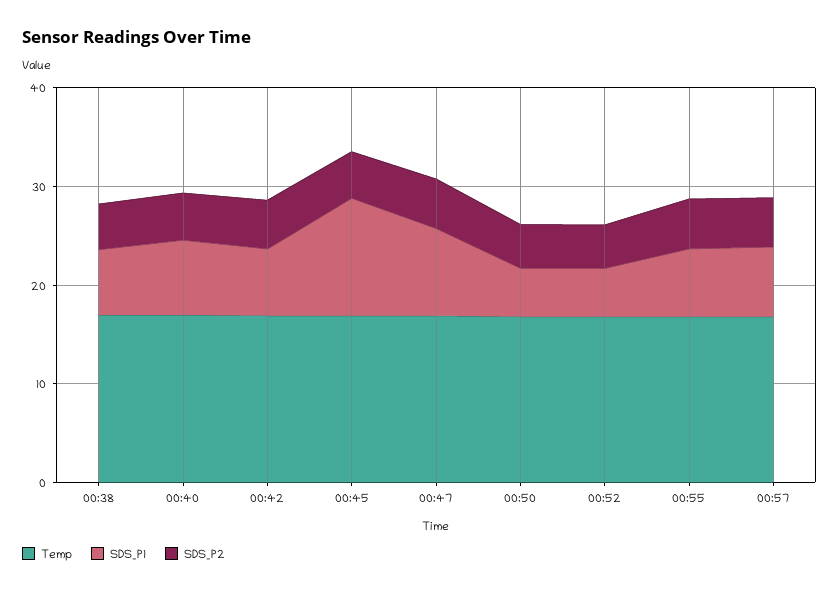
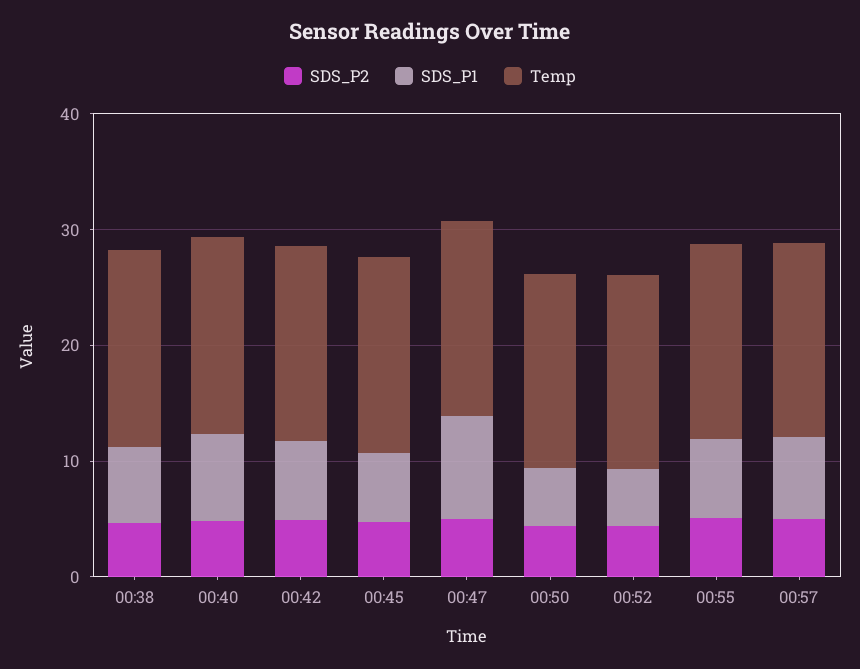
  {
    "Temp": {
      "00:38": 18,
      "00:40": 18,
      "00:42": 16,
      "00:45": 16,
      "00:47": 16,
      "00:50": 16,
      "00:52": 16,
      "00:55": 16,
      "00:57": 16
    },
    "SDS_P1": {
      "00:38": 6,
      "00:40": 8,
      "00:42": 6,
-     "00:45": 12,
+     "00:45": 6,
      "00:47": 8,
      "00:50": 4,
      "00:52": 4,
      "00:55": 6,
      "00:57": 8
    },
    "SDS_P2": {
      "00:38": 4,
      "00:40": 4,
      "00:42": 4,
      "00:45": 4,
      "00:47": 6,
      "00:50": 4,
      "00:52": 4,
      "00:55": 6,
      "00:57": 6
    }
  }

